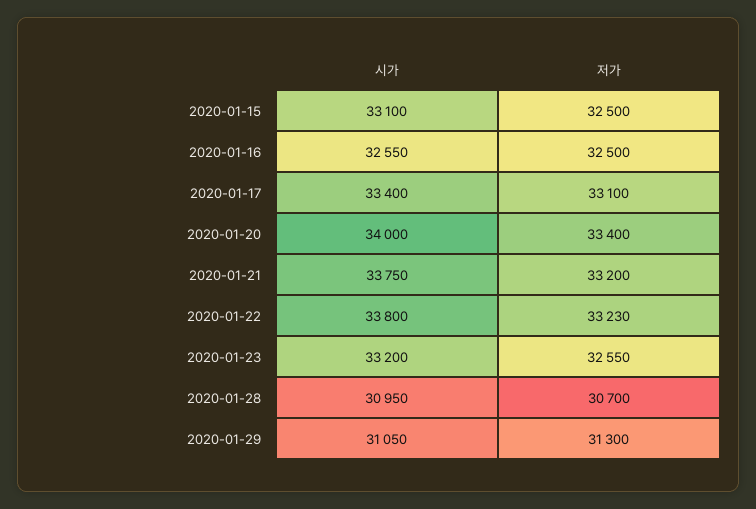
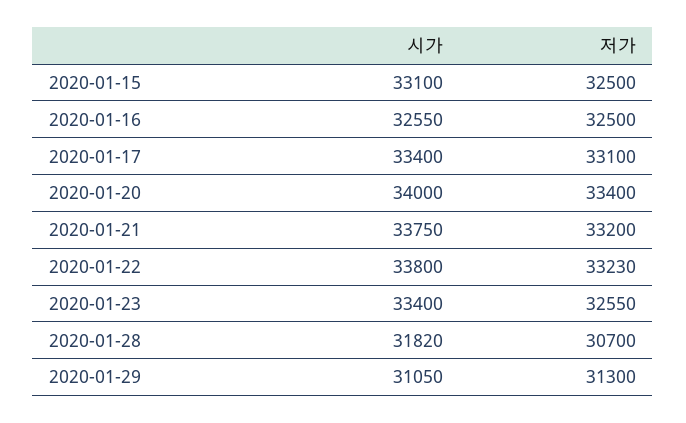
  {
    "시가": {
      "2020-01-15": 33100,
      "2020-01-16": 32550,
      "2020-01-17": 33400,
      "2020-01-20": 34000,
      "2020-01-21": 33750,
      "2020-01-22": 33800,
-     "2020-01-23": 33200,
+     "2020-01-23": 33400,
-     "2020-01-28": 30950,
+     "2020-01-28": 31820,
      "2020-01-29": 31050
    },
    "저가": {
      "2020-01-15": 32500,
      "2020-01-16": 32500,
      "2020-01-17": 33100,
      "2020-01-20": 33400,
      "2020-01-21": 33200,
      "2020-01-22": 33230,
      "2020-01-23": 32550,
      "2020-01-28": 30700,
      "2020-01-29": 31300
    }
  }

